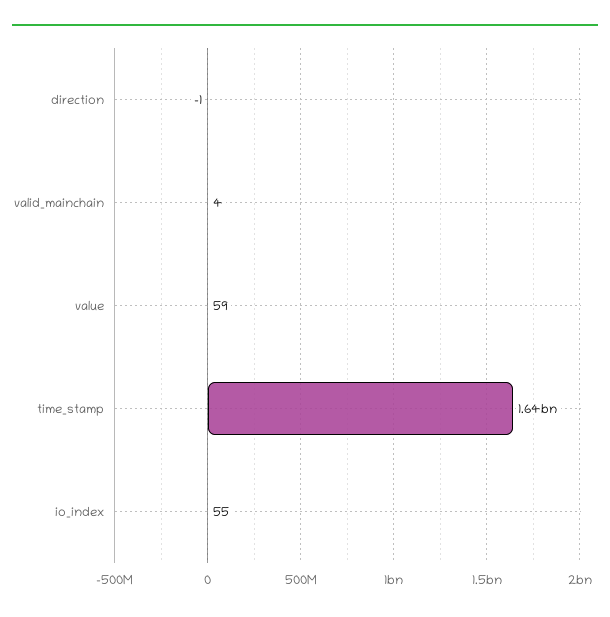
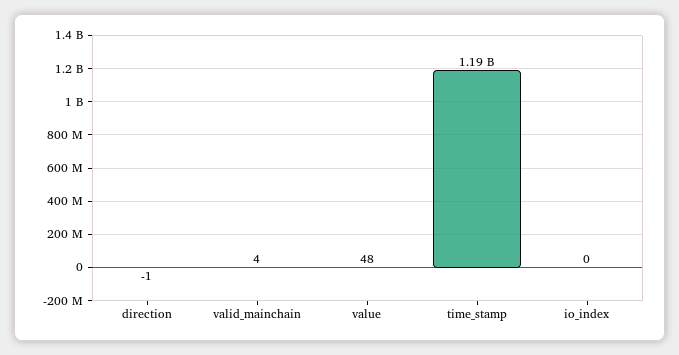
  {
    "direction": -1,
    "valid_mainchain": 4,
-   "value": 59,
+   "value": 48,
-   "time_stamp": 1640000000,
+   "time_stamp": 1190000000,
-   "io_index": 55
+   "io_index": 0
  }

